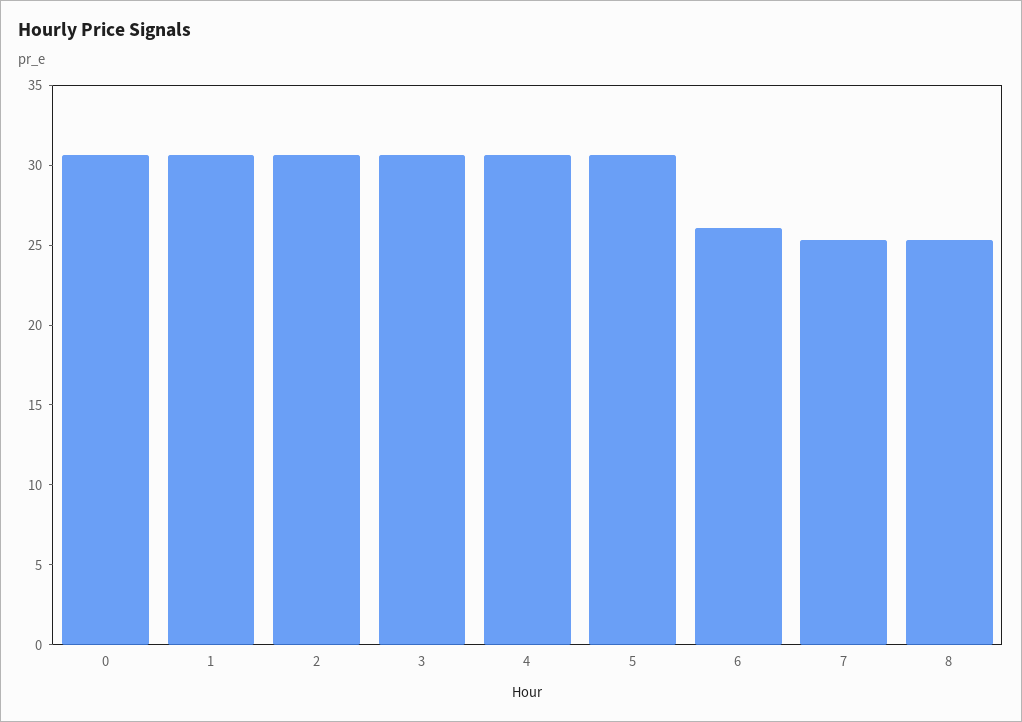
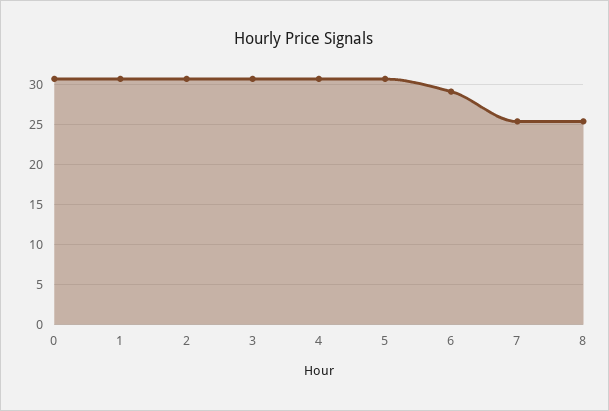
  {
    "0": 31,
    "1": 31,
    "2": 31,
    "3": 31,
    "4": 31,
    "5": 31,
-   "6": 26,
+   "6": 29,
    "7": 25,
    "8": 25
  }

